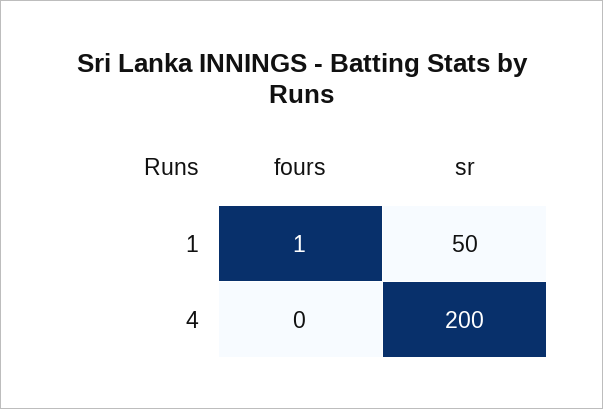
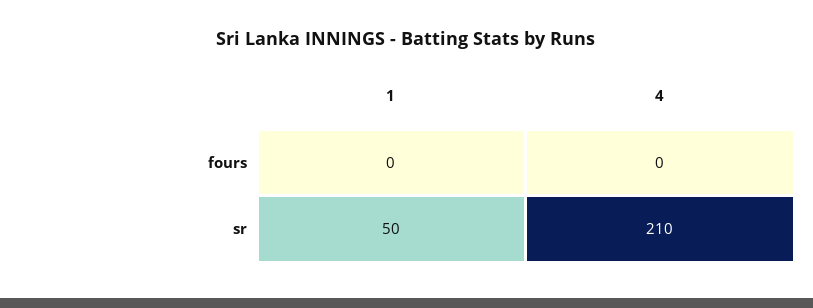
  {
    "fours": {
-     "1": 1,
+     "1": 0,
      "4": 0
    },
    "sr": {
      "1": 50,
-     "4": 200
+     "4": 210
    }
  }

